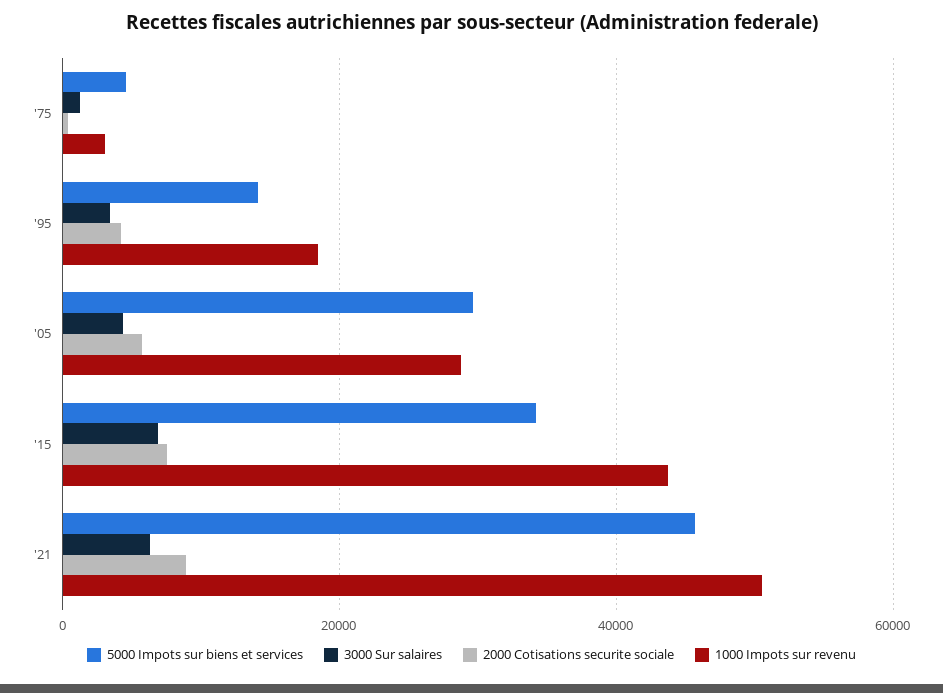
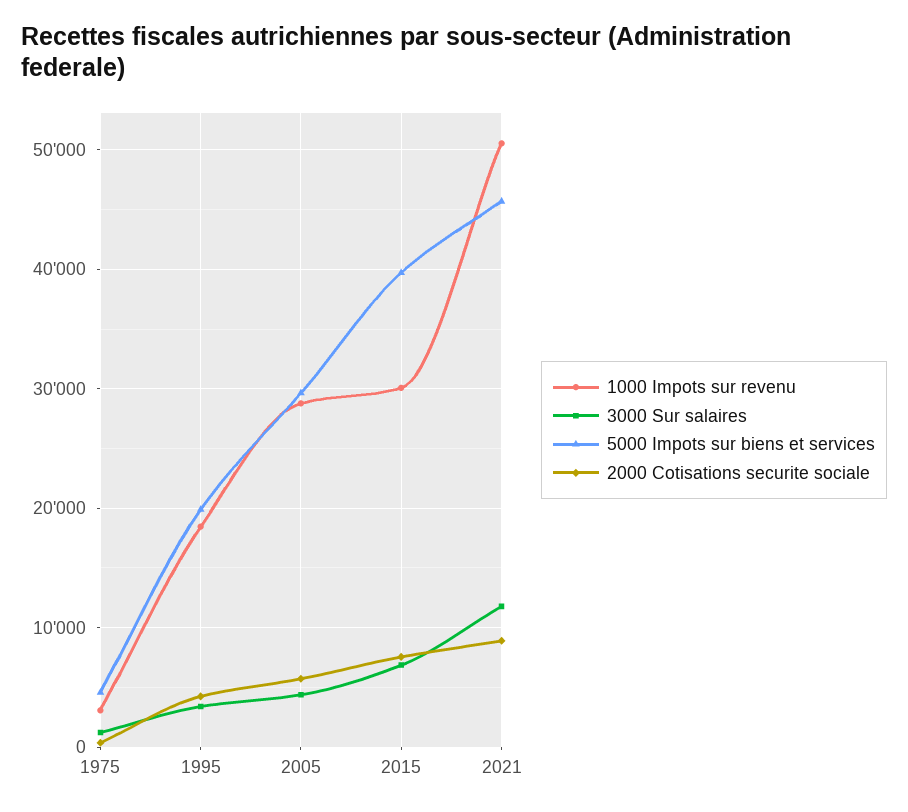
  {
    "5000 Impots sur biens et services": {
      "'75": 5000,
-     "'95": 14000,
+     "'95": 20000,
      "'05": 30000,
-     "'15": 34000,
+     "'15": 40000,
      "'21": 46000
    },
    "3000 Sur salaires": {
      "'75": 1000,
      "'95": 3000,
      "'05": 4000,
      "'15": 7000,
-     "'21": 6000
+     "'21": 12000
    },
    "2000 Cotisations securite sociale": {
      "'75": 0,
      "'95": 4000,
      "'05": 6000,
      "'15": 8000,
      "'21": 9000
    },
    "1000 Impots sur revenu": {
      "'75": 3000,
      "'95": 18000,
      "'05": 29000,
-     "'15": 44000,
+     "'15": 30000,
      "'21": 51000
    }
  }

